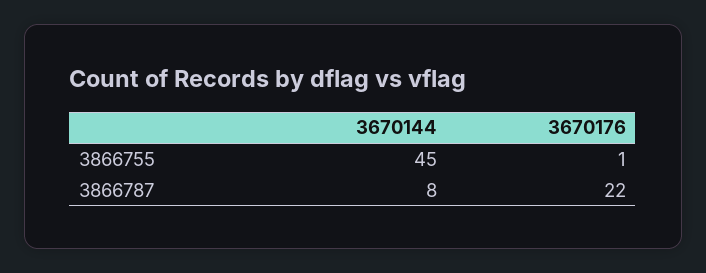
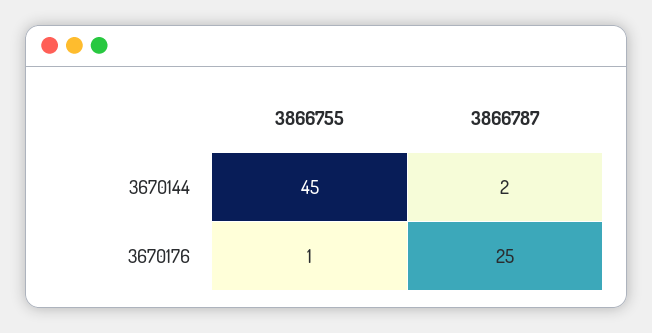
  {
    "3670144": {
      "3866755": 45,
-     "3866787": 8
+     "3866787": 2
    },
    "3670176": {
      "3866755": 1,
-     "3866787": 22
+     "3866787": 25
    }
  }

